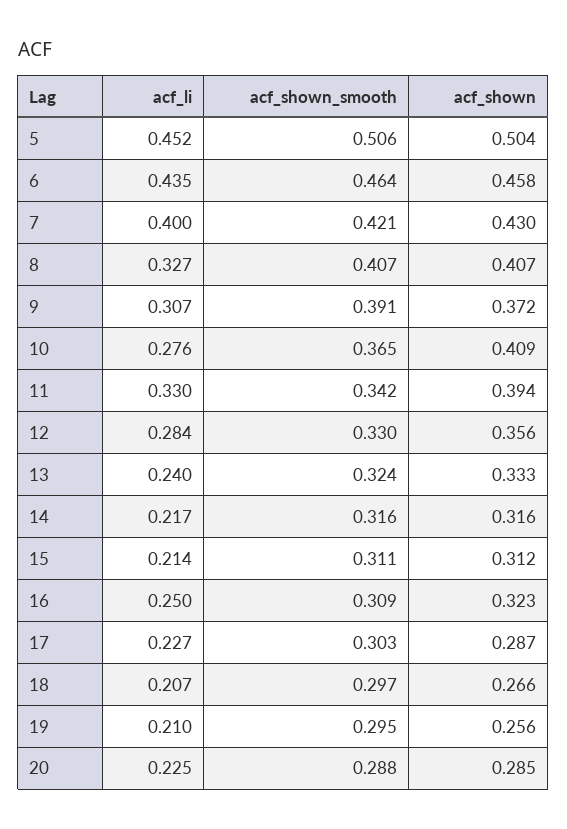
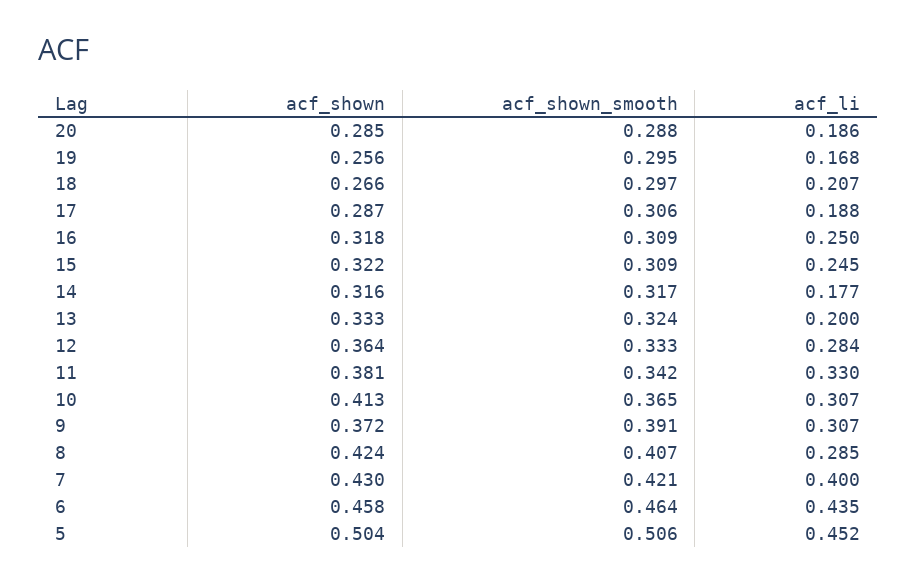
  {
    "acf_li": {
      "5": 0.452,
      "6": 0.435,
      "7": 0.4,
-     "8": 0.327,
+     "8": 0.285,
      "9": 0.307,
-     "10": 0.276,
+     "10": 0.307,
      "11": 0.33,
      "12": 0.284,
-     "13": 0.24,
+     "13": 0.2,
-     "14": 0.217,
+     "14": 0.177,
-     "15": 0.214,
+     "15": 0.245,
      "16": 0.25,
-     "17": 0.227,
+     "17": 0.188,
      "18": 0.207,
-     "19": 0.21,
+     "19": 0.168,
-     "20": 0.225
+     "20": 0.186
    },
    "acf_shown_smooth": {
      "5": 0.506,
      "6": 0.464,
      "7": 0.421,
      "8": 0.407,
      "9": 0.391,
      "10": 0.365,
      "11": 0.342,
-     "12": 0.33,
+     "12": 0.333,
      "13": 0.324,
-     "14": 0.316,
+     "14": 0.317,
-     "15": 0.311,
+     "15": 0.309,
      "16": 0.309,
-     "17": 0.303,
+     "17": 0.306,
      "18": 0.297,
      "19": 0.295,
      "20": 0.288
    },
    "acf_shown": {
      "5": 0.504,
      "6": 0.458,
      "7": 0.43,
-     "8": 0.407,
+     "8": 0.424,
      "9": 0.372,
-     "10": 0.409,
+     "10": 0.413,
-     "11": 0.394,
+     "11": 0.381,
-     "12": 0.356,
+     "12": 0.364,
      "13": 0.333,
      "14": 0.316,
-     "15": 0.312,
+     "15": 0.322,
-     "16": 0.323,
+     "16": 0.318,
      "17": 0.287,
      "18": 0.266,
      "19": 0.256,
      "20": 0.285
    }
  }

